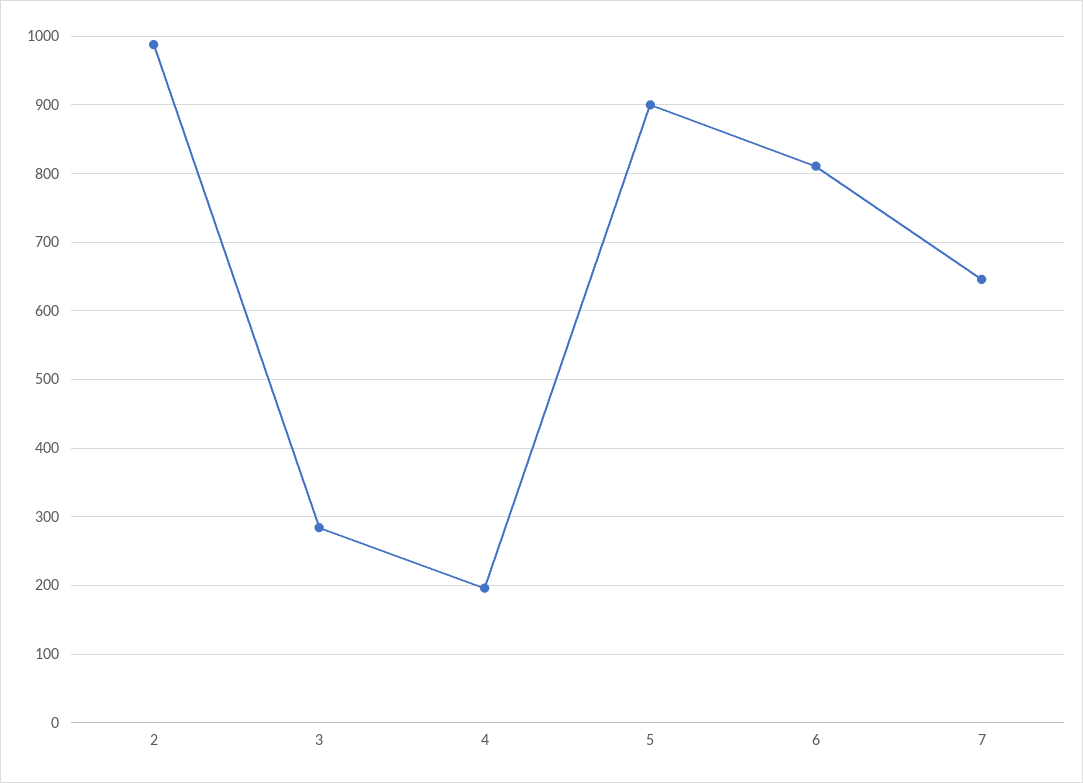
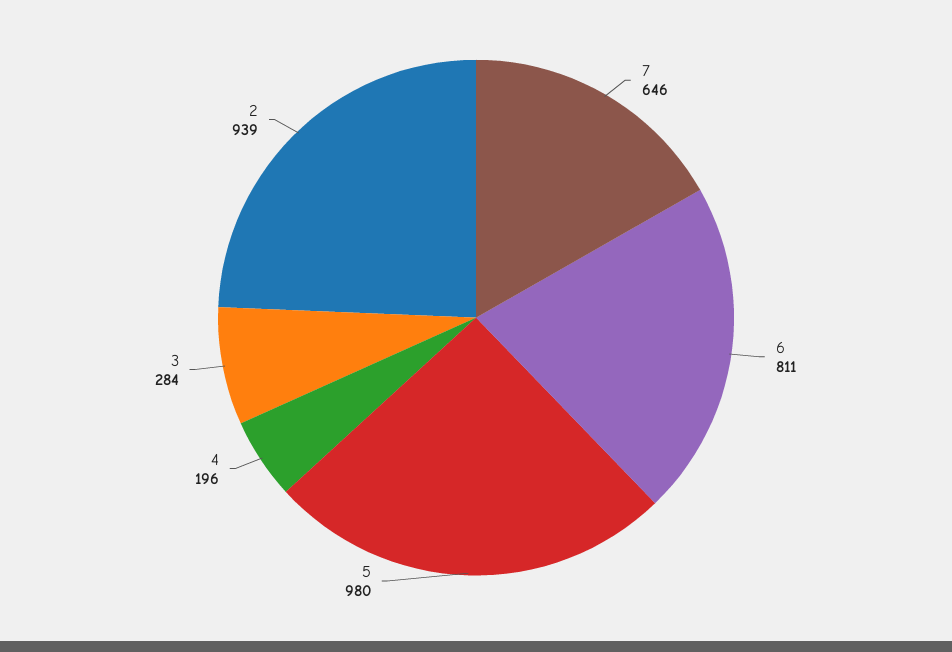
  {
-   "2": 990,
+   "2": 939,
    "3": 284,
    "4": 196,
-   "5": 900,
+   "5": 980,
    "6": 811,
    "7": 646
  }

